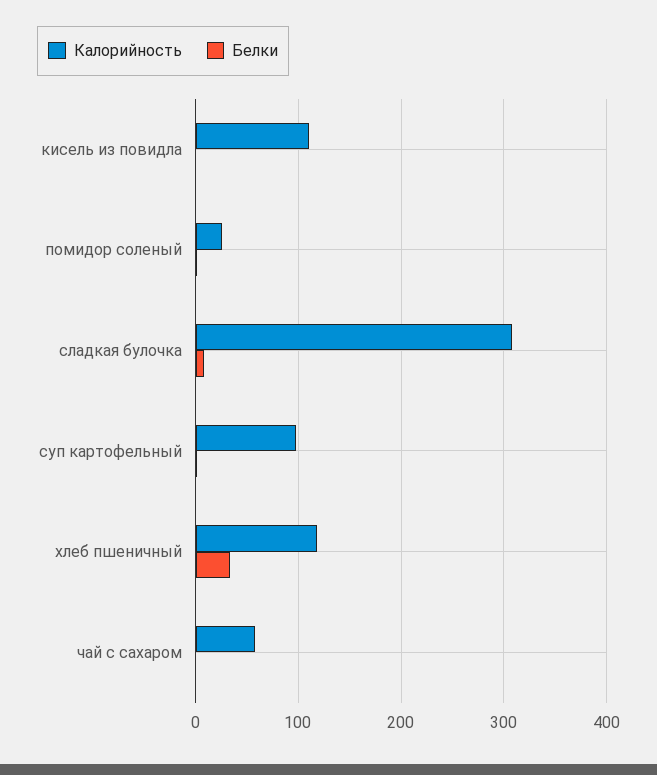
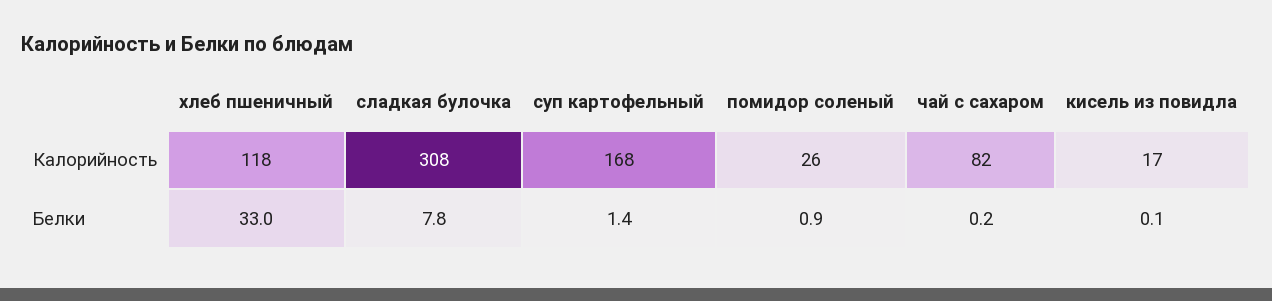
  {
    "Калорийность": {
-     "кисель из повидла": 110,
+     "кисель из повидла": 17,
      "помидор соленый": 26,
      "сладкая булочка": 308,
-     "суп картофельный": 100,
+     "суп картофельный": 168,
      "хлеб пшеничный": 118,
-     "чай с сахаром": 60
+     "чай с сахаром": 82
    },
    "Белки": {
      "кисель из повидла": 0.1,
      "помидор соленый": 0.9,
      "сладкая булочка": 7.8,
      "суп картофельный": 1.4,
      "хлеб пшеничный": 33,
      "чай с сахаром": 0.2
    }
  }

